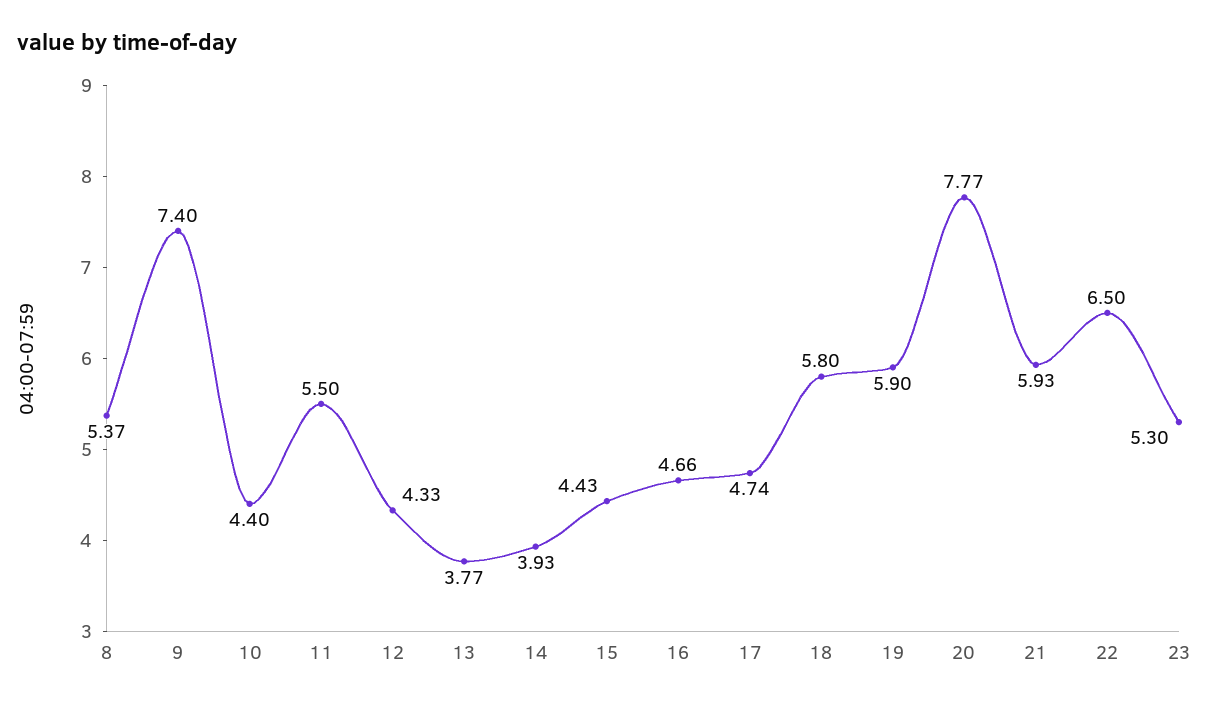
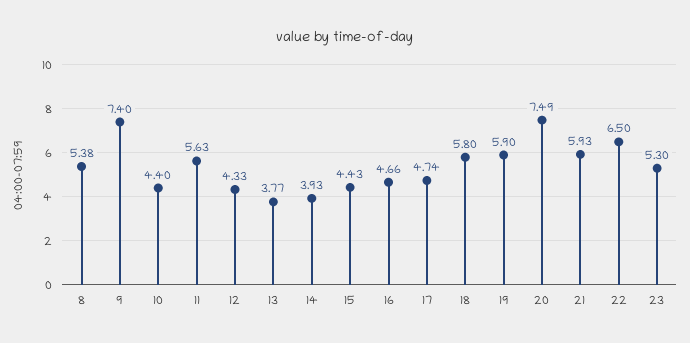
  {
-   "8": 5.37,
+   "8": 5.38,
    "9": 7.4,
    "10": 4.4,
-   "11": 5.5,
+   "11": 5.63,
    "12": 4.33,
    "13": 3.77,
    "14": 3.93,
    "15": 4.43,
    "16": 4.66,
    "17": 4.74,
    "18": 5.8,
    "19": 5.9,
-   "20": 7.77,
+   "20": 7.49,
    "21": 5.93,
    "22": 6.5,
    "23": 5.3
  }

